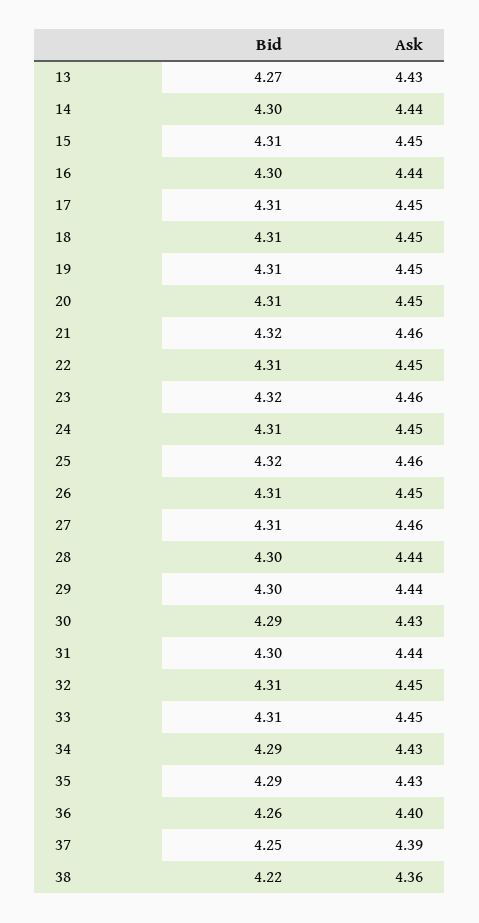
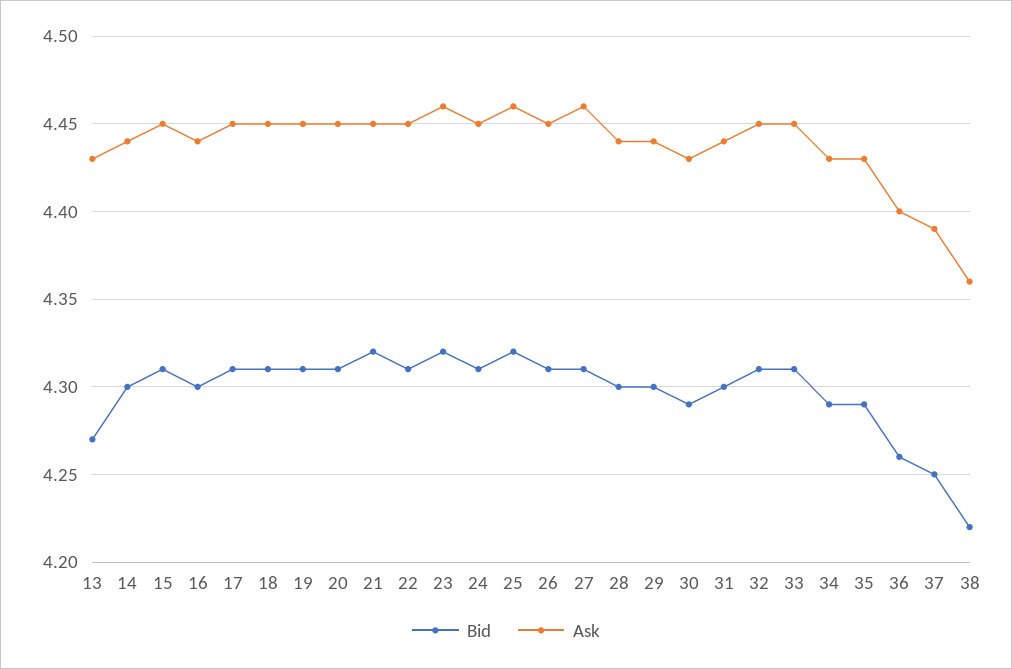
  {
    "Bid": {
      "13": 4.27,
      "14": 4.3,
      "15": 4.31,
      "16": 4.3,
      "17": 4.31,
      "18": 4.31,
      "19": 4.31,
      "20": 4.31,
      "21": 4.32,
      "22": 4.31,
      "23": 4.32,
      "24": 4.31,
      "25": 4.32,
      "26": 4.31,
      "27": 4.31,
      "28": 4.3,
      "29": 4.3,
      "30": 4.29,
      "31": 4.3,
      "32": 4.31,
      "33": 4.31,
      "34": 4.29,
      "35": 4.29,
      "36": 4.26,
      "37": 4.25,
      "38": 4.22
    },
    "Ask": {
      "13": 4.43,
      "14": 4.44,
      "15": 4.45,
      "16": 4.44,
      "17": 4.45,
      "18": 4.45,
      "19": 4.45,
      "20": 4.45,
-     "21": 4.46,
+     "21": 4.45,
      "22": 4.45,
      "23": 4.46,
      "24": 4.45,
      "25": 4.46,
      "26": 4.45,
      "27": 4.46,
      "28": 4.44,
      "29": 4.44,
      "30": 4.43,
      "31": 4.44,
      "32": 4.45,
      "33": 4.45,
      "34": 4.43,
      "35": 4.43,
      "36": 4.4,
      "37": 4.39,
      "38": 4.36
    }
  }

